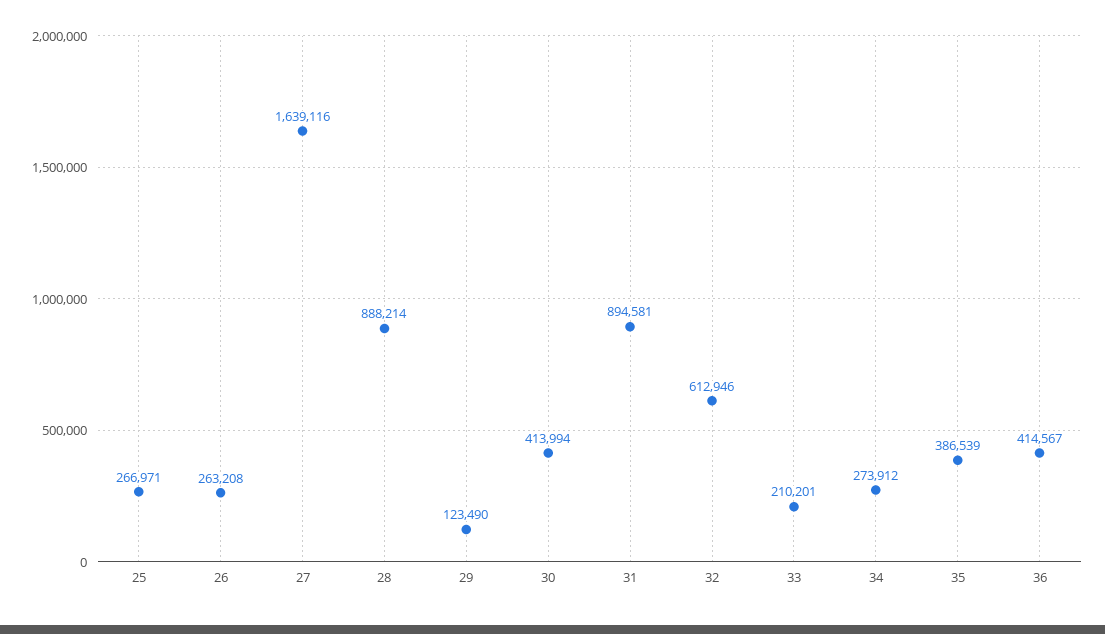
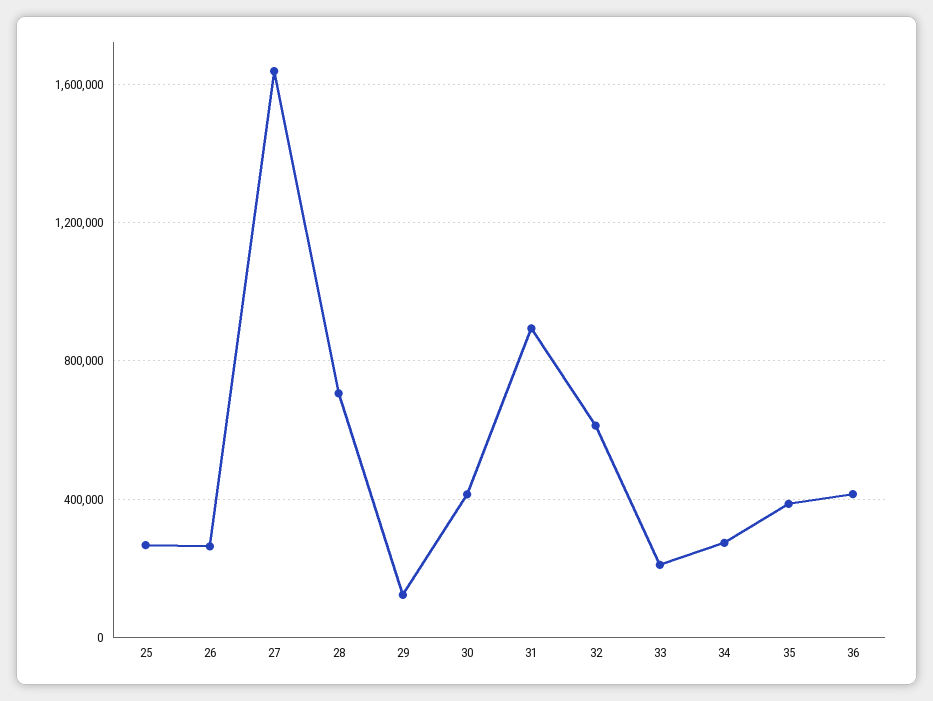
  {
    "25": 266971,
    "26": 263208,
    "27": 1639116,
-   "28": 888214,
+   "28": 700000,
    "29": 123490,
    "30": 413994,
    "31": 894581,
    "32": 612946,
    "33": 210201,
    "34": 273912,
    "35": 386539,
    "36": 414567
  }

